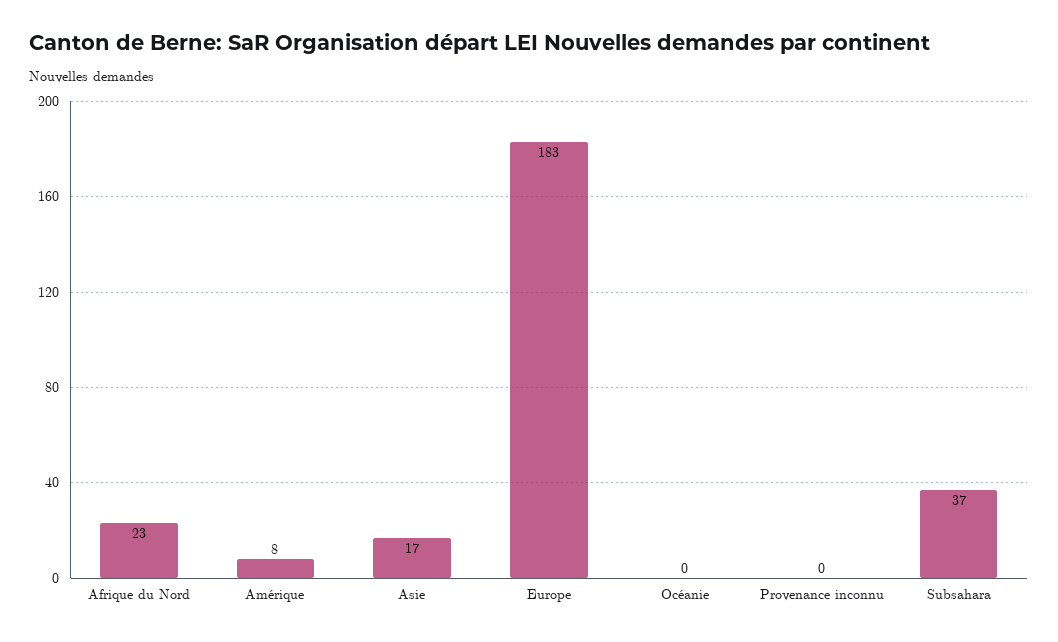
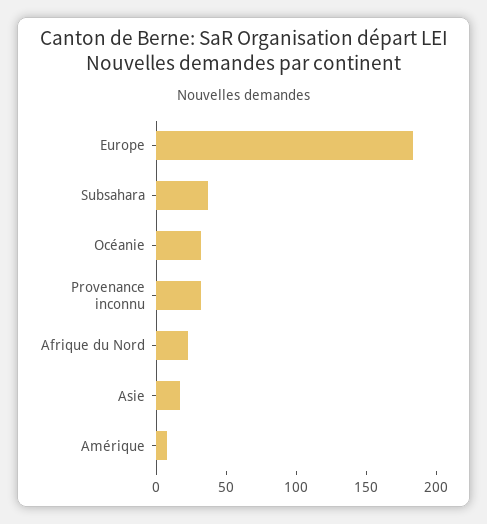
  {
    "Afrique du Nord": 23,
    "Amérique": 8,
    "Asie": 17,
    "Europe": 183,
-   "Océanie": 0,
+   "Océanie": 30,
-   "Provenance inconnu": 0,
+   "Provenance inconnu": 30,
    "Subsahara": 37
  }

